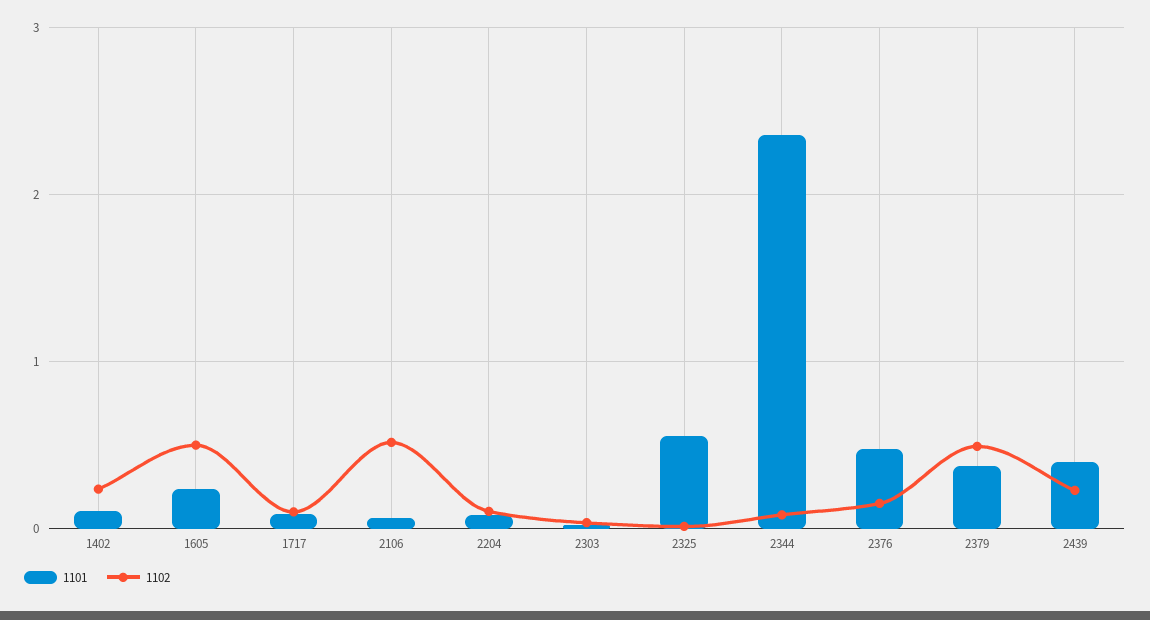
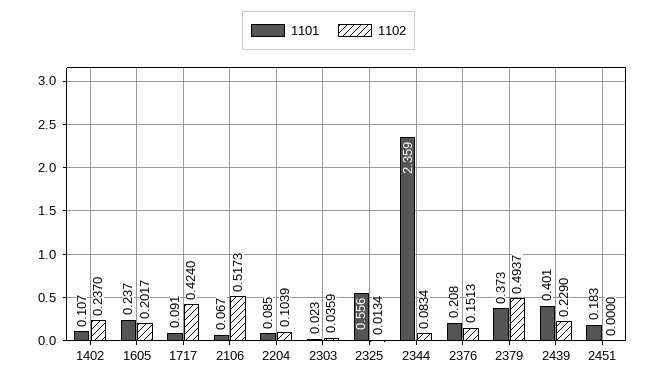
  {
    "1101": {
      "1402": 0.107,
      "1605": 0.237,
      "1717": 0.091,
      "2106": 0.067,
      "2204": 0.085,
      "2303": 0.023,
      "2325": 0.556,
      "2344": 2.359,
-     "2376": 0.5,
+     "2376": 0.208,
      "2379": 0.373,
-     "2439": 0.401
+     "2439": 0.401,
+     "2451": 0.183
    },
    "1102": {
      "1402": 0.237,
-     "1605": 0.5,
+     "1605": 0.2017,
-     "1717": 0.1,
+     "1717": 0.424,
      "2106": 0.5173,
      "2204": 0.1039,
      "2303": 0.0359,
      "2325": 0.0134,
      "2344": 0.0834,
      "2376": 0.1513,
      "2379": 0.4937,
-     "2439": 0.229
+     "2439": 0.229,
+     "2451": 0
    }
  }

